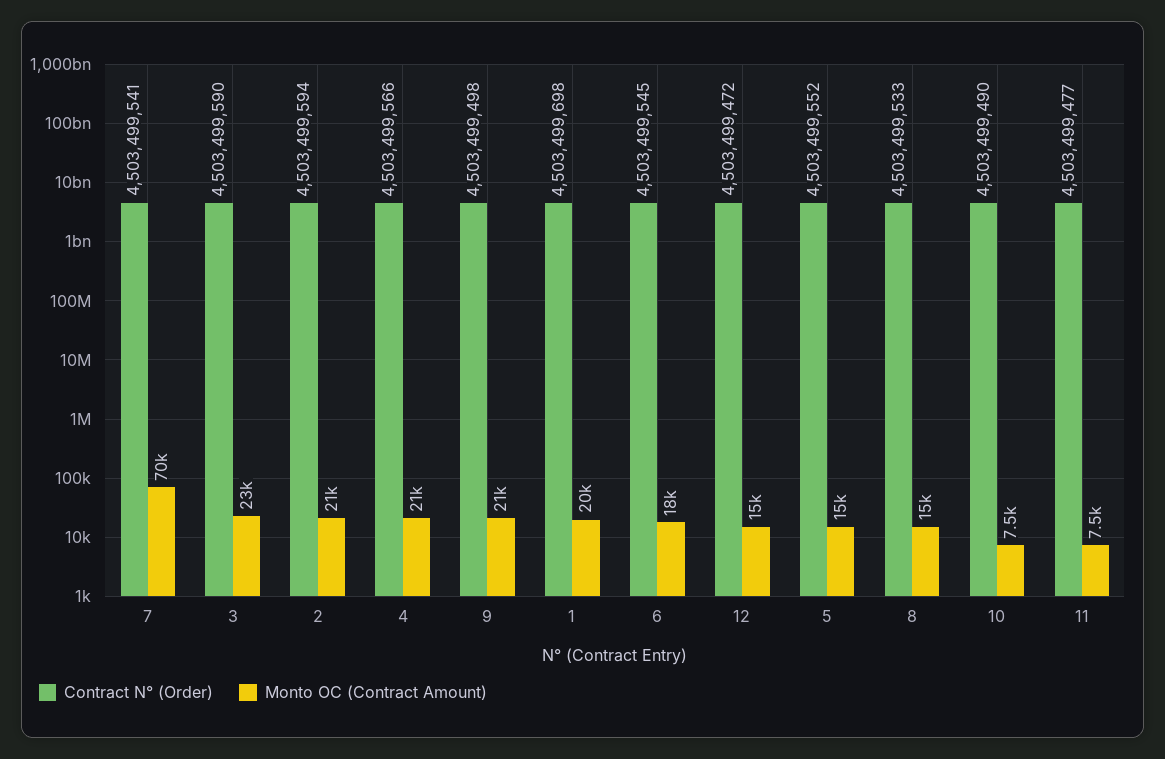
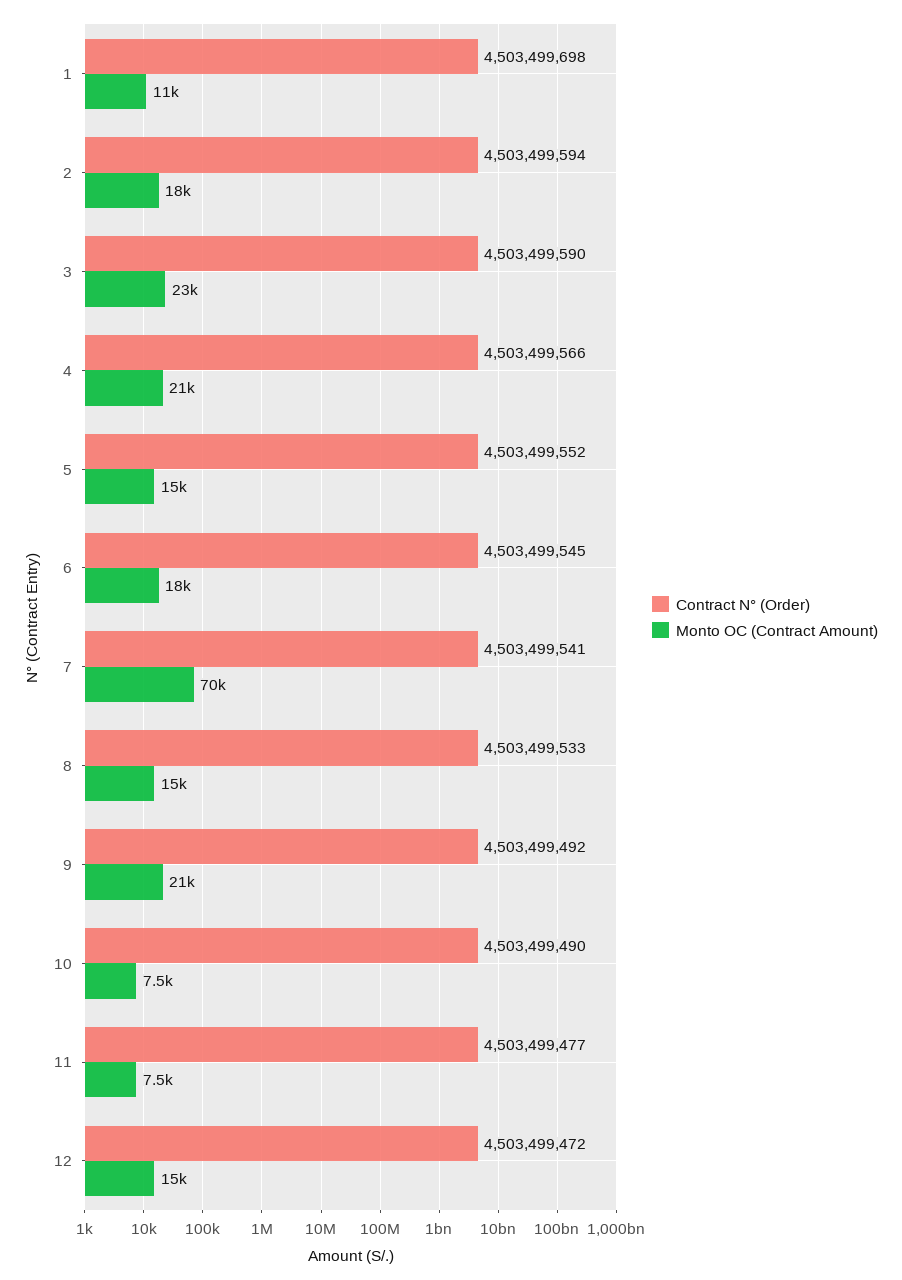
  {
    "Contract N° (Order)": {
      "7": 4503499541,
      "3": 4503499590,
      "2": 4503499594,
      "4": 4503499566,
-     "9": 4503499498,
+     "9": 4503499492,
      "1": 4503499698,
      "6": 4503499545,
      "12": 4503499472,
      "5": 4503499552,
      "8": 4503499533,
      "10": 4503499490,
      "11": 4503499477
    },
    "Monto OC (Contract Amount)": {
      "7": 70000,
      "3": 23000,
-     "2": 21000,
+     "2": 18000,
      "4": 21000,
      "9": 21000,
-     "1": 20000,
+     "1": 11000,
      "6": 18000,
      "12": 15000,
      "5": 15000,
      "8": 15000,
      "10": 7500,
      "11": 7500
    }
  }

